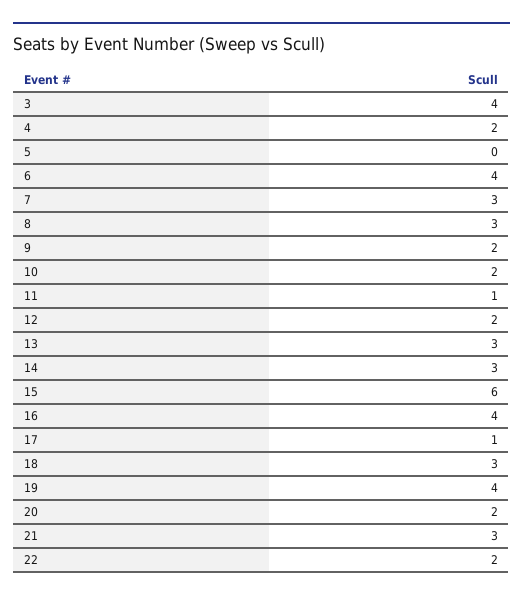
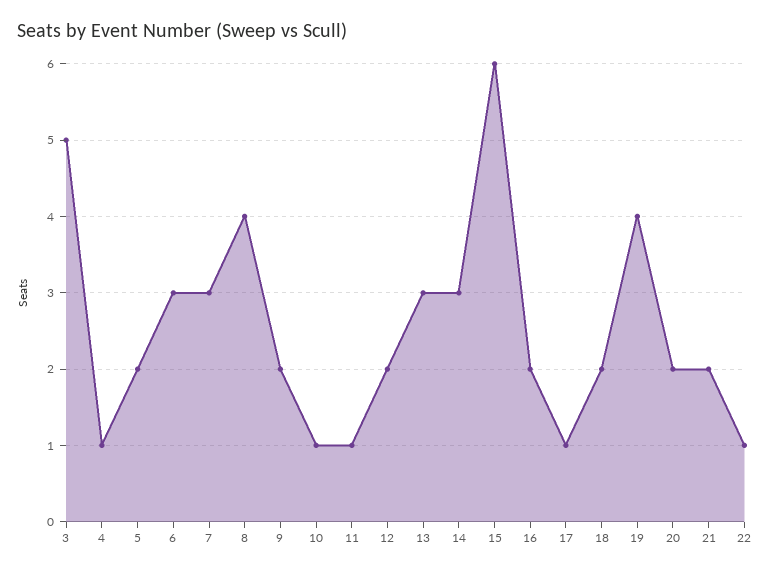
  {
-   "3": 4,
+   "3": 5,
-   "4": 2,
+   "4": 1,
-   "5": 0,
+   "5": 2,
-   "6": 4,
+   "6": 3,
    "7": 3,
-   "8": 3,
+   "8": 4,
    "9": 2,
-   "10": 2,
+   "10": 1,
    "11": 1,
    "12": 2,
    "13": 3,
    "14": 3,
    "15": 6,
-   "16": 4,
+   "16": 2,
    "17": 1,
-   "18": 3,
+   "18": 2,
    "19": 4,
    "20": 2,
-   "21": 3,
+   "21": 2,
-   "22": 2
+   "22": 1
  }

